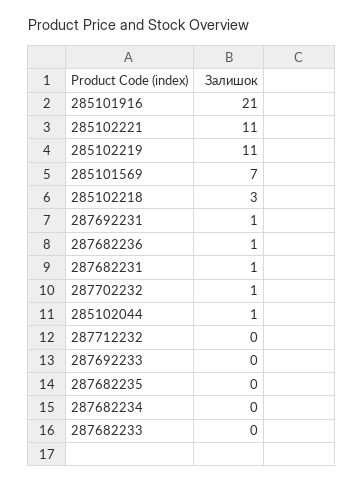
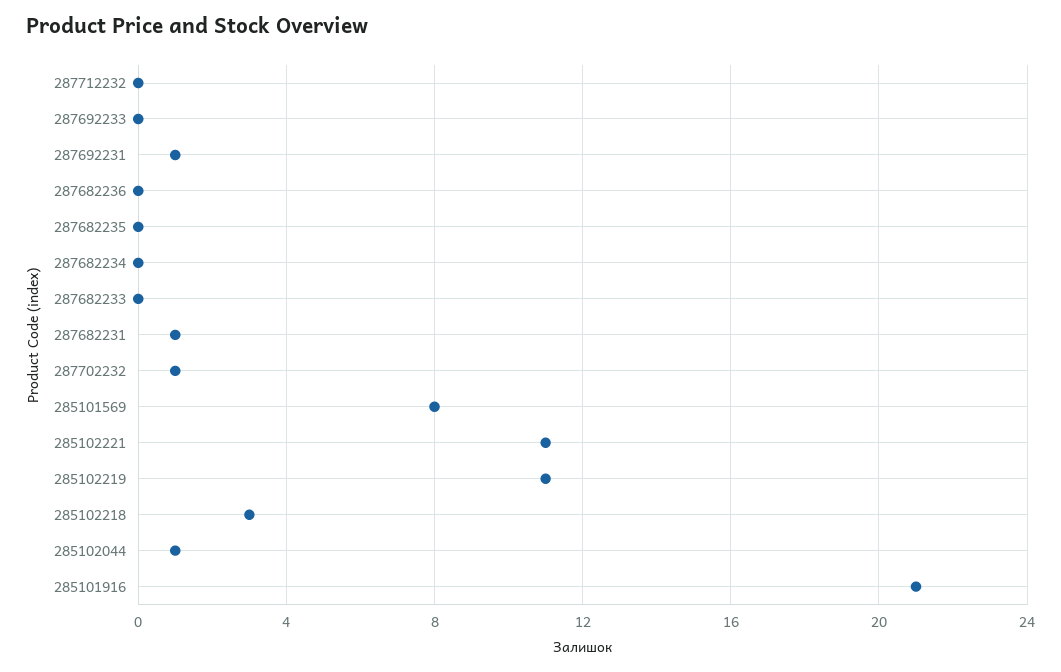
  {
    "285101916": 21,
    "285102221": 11,
    "285102219": 11,
-   "285101569": 7,
+   "285101569": 8,
    "285102218": 3,
    "287692231": 1,
-   "287682236": 1,
+   "287682236": 0,
    "287682231": 1,
    "287702232": 1,
    "285102044": 1,
    "287712232": 0,
    "287692233": 0,
    "287682235": 0,
    "287682234": 0,
    "287682233": 0
  }

